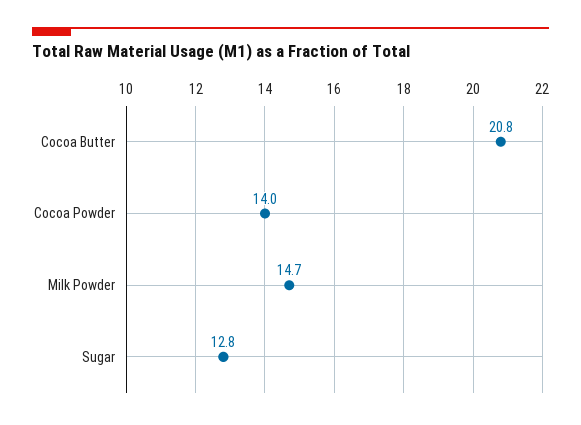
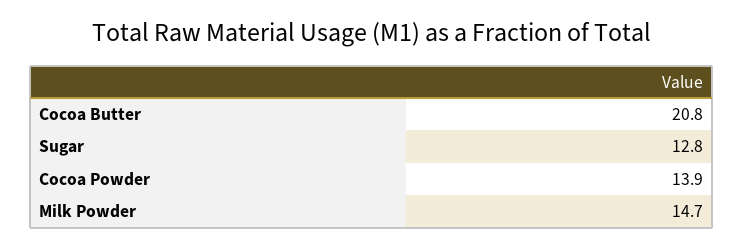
  {
    "Cocoa Butter": 20.8,
-   "Cocoa Powder": 14,
+   "Cocoa Powder": 13.9,
    "Milk Powder": 14.7,
    "Sugar": 12.8
  }

